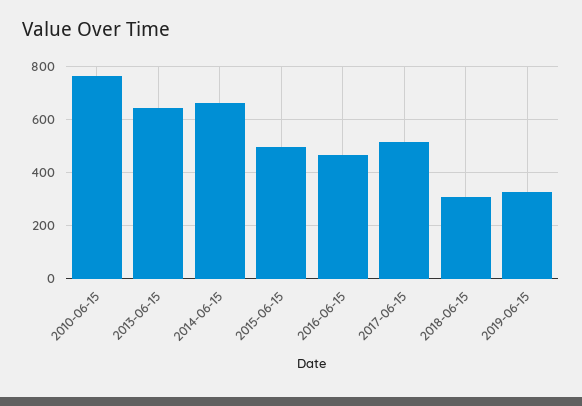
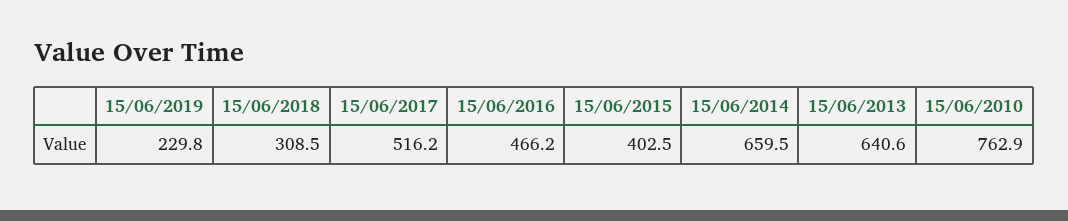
  {
    "2010-06-15": 762.9,
    "2013-06-15": 640.6,
    "2014-06-15": 659.5,
-   "2015-06-15": 500,
+   "2015-06-15": 402.5,
    "2016-06-15": 466.2,
    "2017-06-15": 516.2,
    "2018-06-15": 308.5,
-   "2019-06-15": 325
+   "2019-06-15": 229.8
  }

